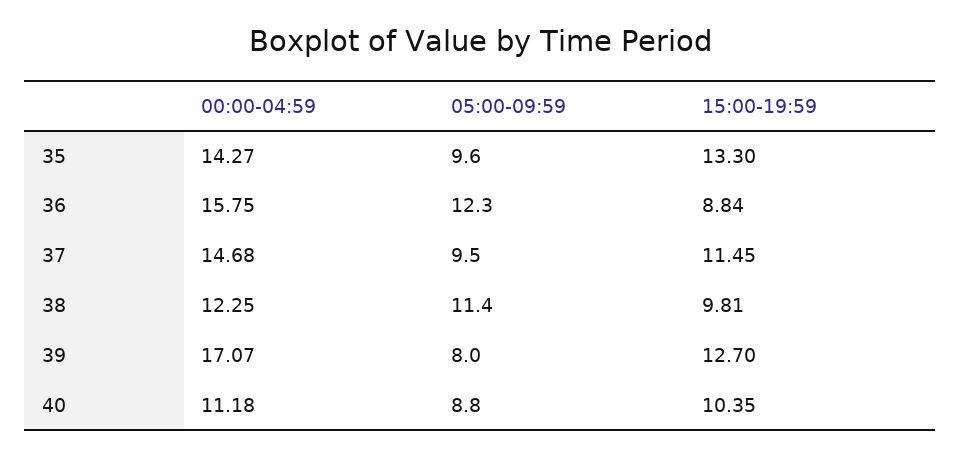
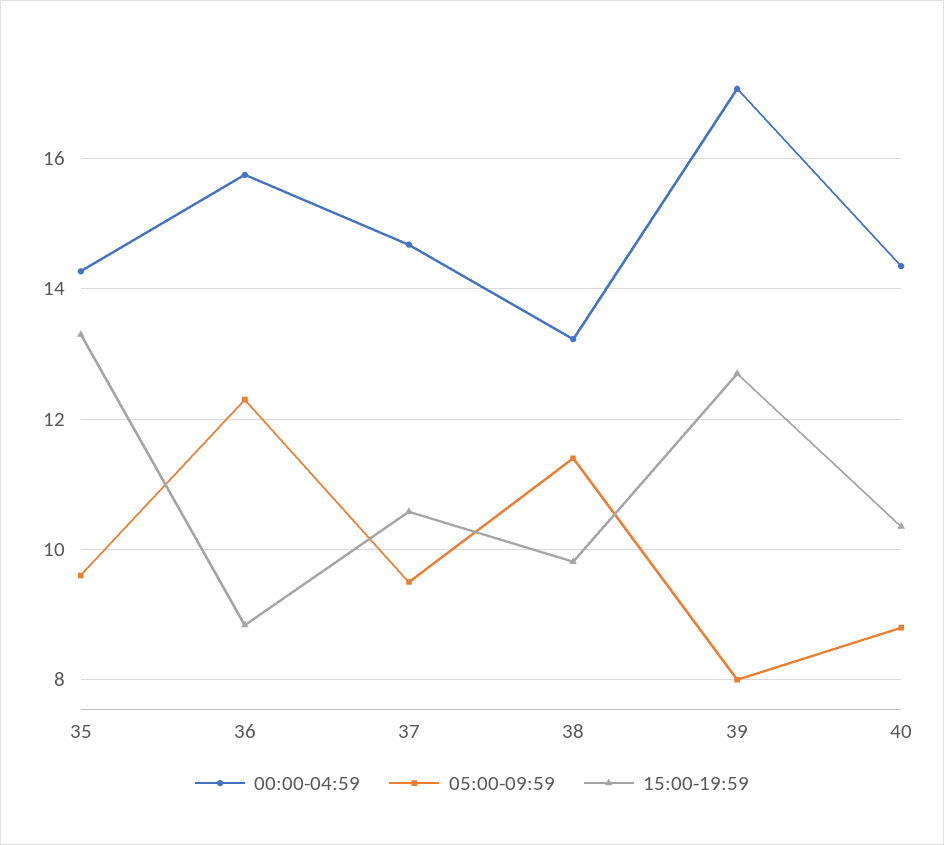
  {
    "00:00-04:59": {
      "35": 14.27,
      "36": 15.75,
      "37": 14.68,
-     "38": 12.25,
+     "38": 13.2,
      "39": 17.07,
-     "40": 11.18
+     "40": 14.4
    },
    "05:00-09:59": {
      "35": 9.6,
      "36": 12.3,
      "37": 9.5,
      "38": 11.4,
      "39": 8,
      "40": 8.8
    },
    "15:00-19:59": {
      "35": 13.3,
      "36": 8.84,
-     "37": 11.45,
+     "37": 10.6,
      "38": 9.81,
      "39": 12.7,
      "40": 10.35
    }
  }

